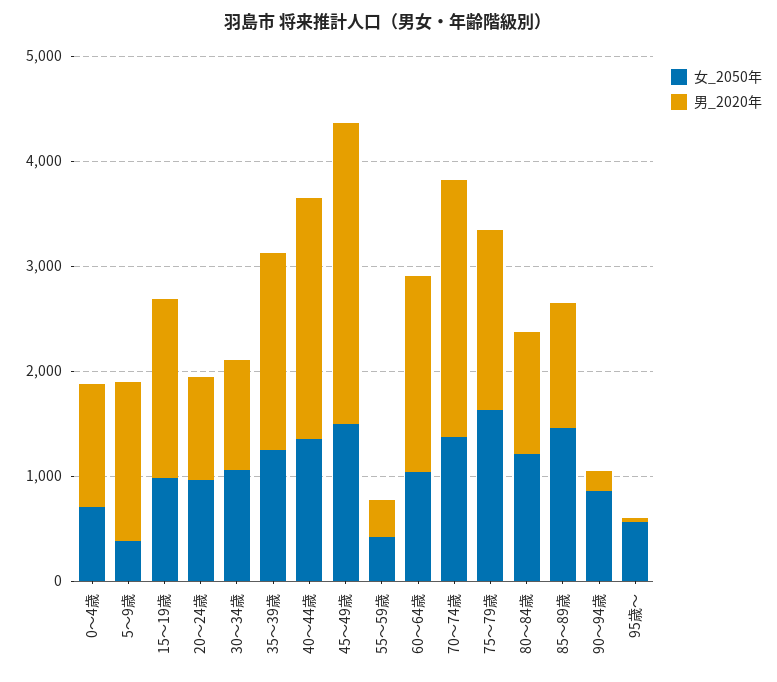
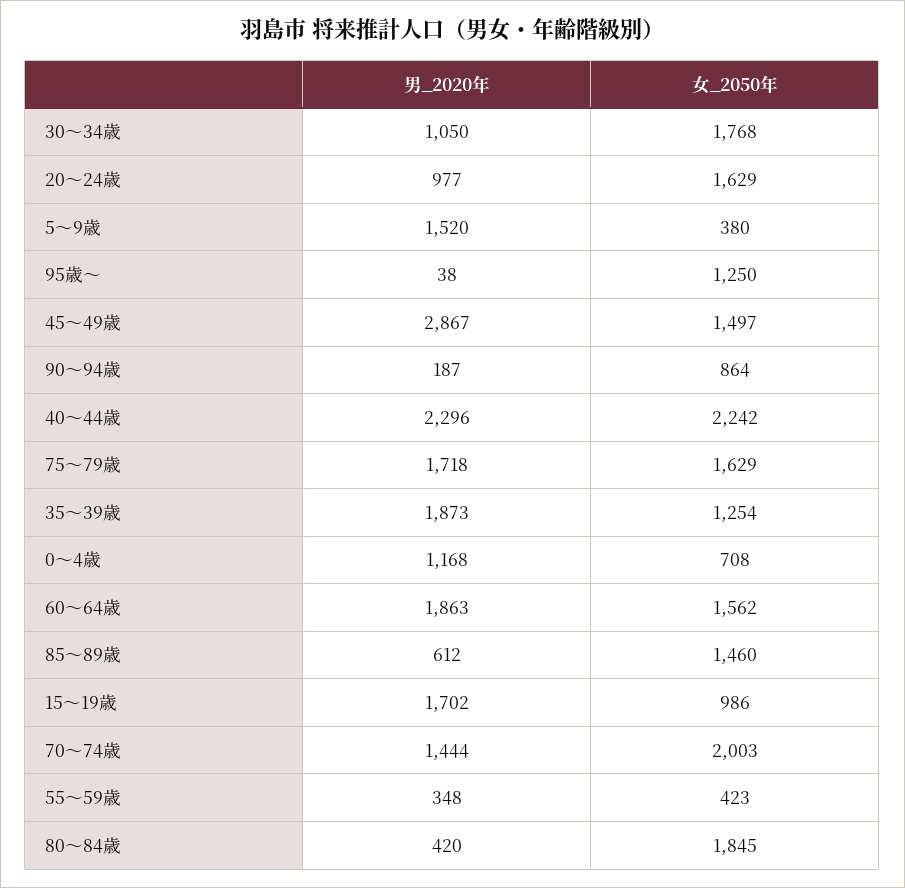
  {
    "女_2050年": {
      "0～4歳": 708,
      "5～9歳": 380,
      "15～19歳": 986,
-     "20～24歳": 1000,
+     "20～24歳": 1629,
-     "30～34歳": 1000,
+     "30～34歳": 1768,
      "35～39歳": 1254,
-     "40～44歳": 1400,
+     "40～44歳": 2242,
      "45～49歳": 1497,
      "55～59歳": 423,
-     "60～64歳": 1000,
+     "60～64歳": 1562,
-     "70～74歳": 1400,
+     "70～74歳": 2003,
      "75～79歳": 1629,
-     "80～84歳": 1200,
+     "80～84歳": 1845,
      "85～89歳": 1460,
      "90～94歳": 864,
-     "95歳～": 600
+     "95歳～": 1250
    },
    "男_2020年": {
      "0～4歳": 1168,
      "5～9歳": 1520,
      "15～19歳": 1702,
      "20～24歳": 977,
      "30～34歳": 1050,
      "35～39歳": 1873,
      "40～44歳": 2296,
      "45～49歳": 2867,
      "55～59歳": 348,
      "60～64歳": 1863,
-     "70～74歳": 2400,
+     "70～74歳": 1444,
      "75～79歳": 1718,
-     "80～84歳": 1200,
+     "80～84歳": 420,
-     "85～89歳": 1200,
+     "85～89歳": 612,
      "90～94歳": 187,
      "95歳～": 38
    }
  }

